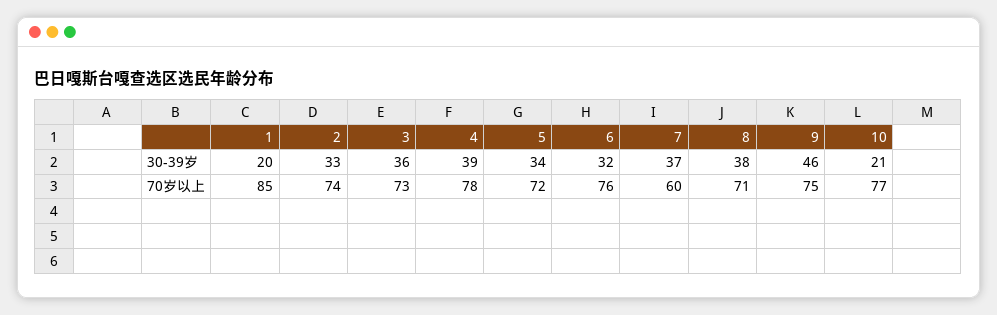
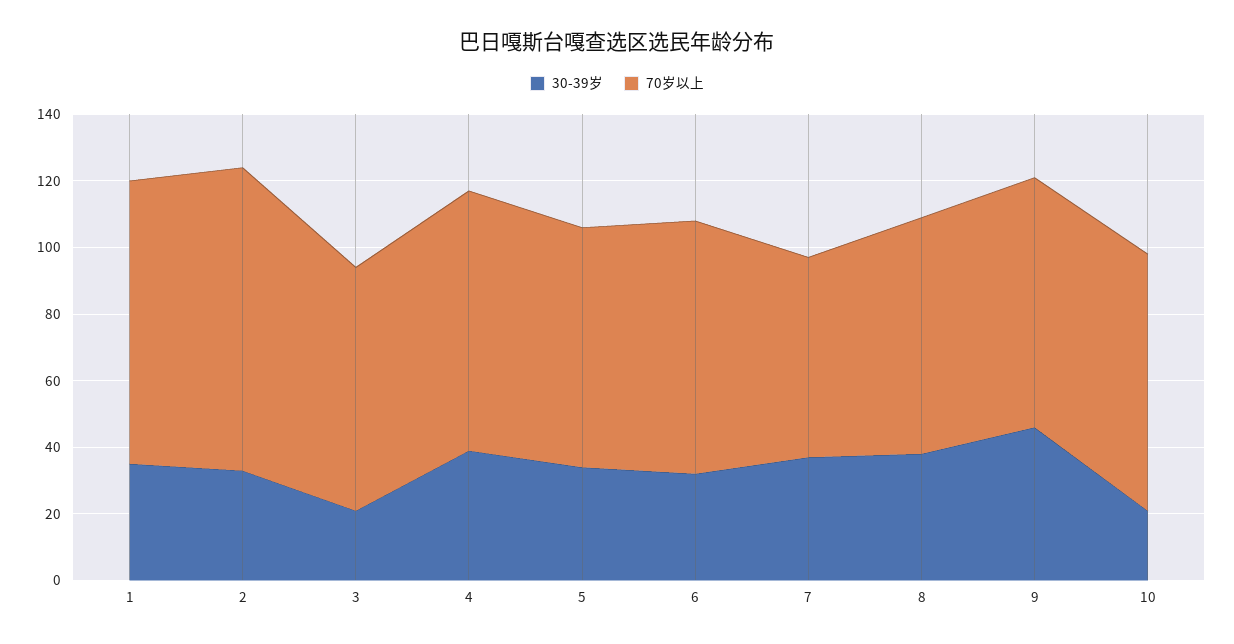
  {
    "30-39岁": {
-     "1": 20,
+     "1": 35,
      "2": 33,
-     "3": 36,
+     "3": 20,
      "4": 39,
      "5": 34,
      "6": 32,
      "7": 37,
      "8": 38,
      "9": 46,
      "10": 21
    },
    "70岁以上": {
      "1": 85,
-     "2": 74,
+     "2": 90,
      "3": 73,
      "4": 78,
      "5": 72,
      "6": 76,
      "7": 60,
      "8": 71,
      "9": 75,
      "10": 77
    }
  }

